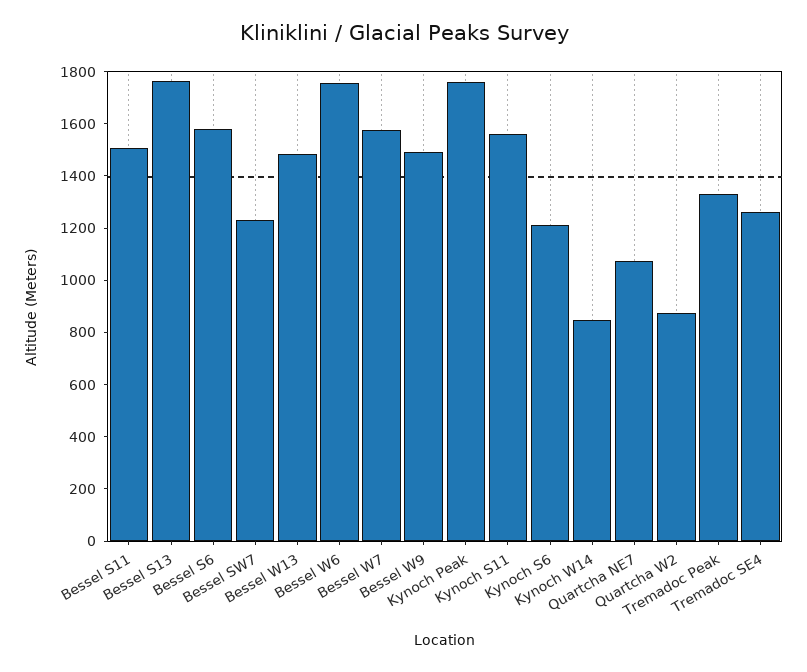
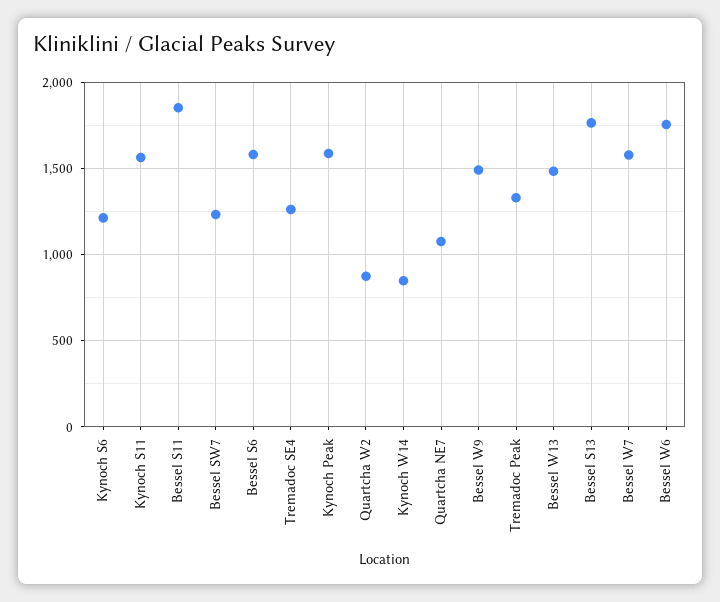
  {
-   "Bessel S11": 1500,
+   "Bessel S11": 1850,
    "Bessel S13": 1750,
    "Bessel S6": 1600,
    "Bessel SW7": 1250,
    "Bessel W13": 1500,
    "Bessel W6": 1750,
    "Bessel W7": 1600,
    "Bessel W9": 1500,
-   "Kynoch Peak": 1750,
+   "Kynoch Peak": 1600,
    "Kynoch S11": 1550,
    "Kynoch S6": 1200,
    "Kynoch W14": 850,
    "Quartcha NE7": 1100,
    "Quartcha W2": 850,
    "Tremadoc Peak": 1350,
    "Tremadoc SE4": 1250
  }

